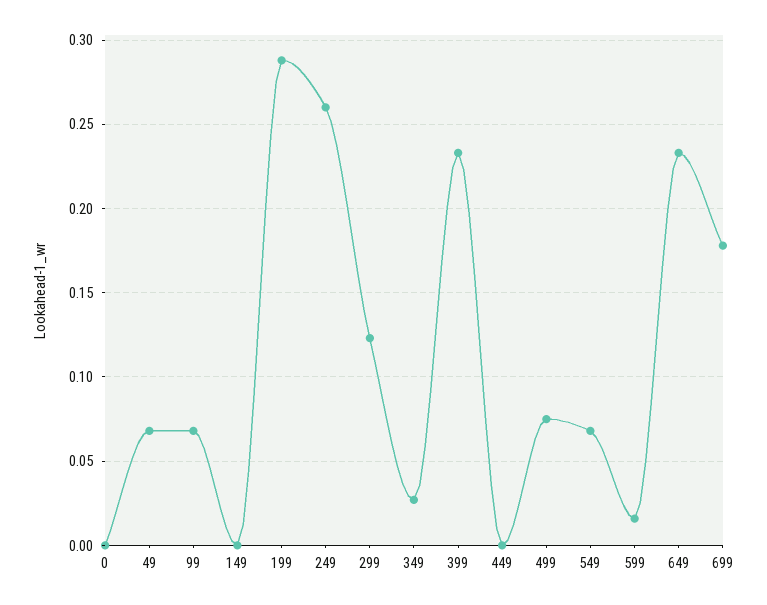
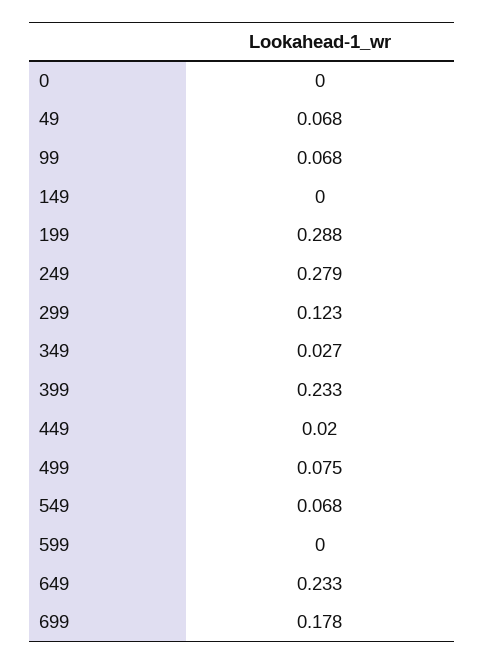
  {
    "0": 0,
    "49": 0.068,
    "99": 0.068,
    "149": 0,
    "199": 0.288,
-   "249": 0.26,
+   "249": 0.279,
    "299": 0.123,
    "349": 0.027,
    "399": 0.233,
-   "449": 0,
+   "449": 0.02,
    "499": 0.075,
    "549": 0.068,
-   "599": 0.015,
+   "599": 0,
    "649": 0.233,
    "699": 0.178
  }

